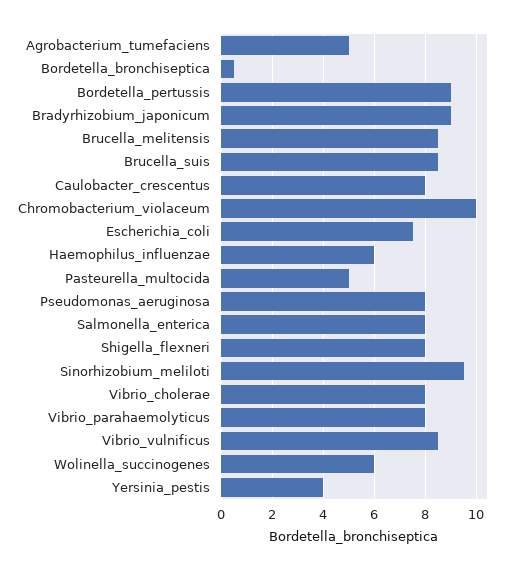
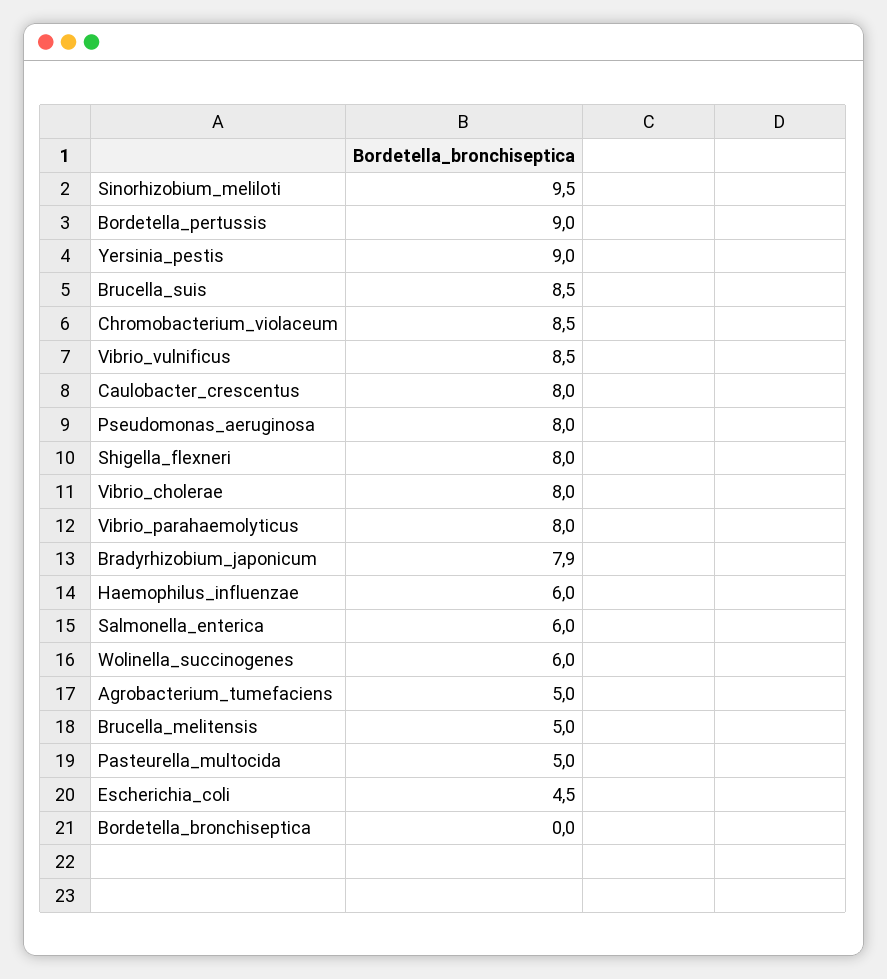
  {
    "Agrobacterium_tumefaciens": 5,
-   "Bordetella_bronchiseptica": 0.5,
+   "Bordetella_bronchiseptica": 0,
    "Bordetella_pertussis": 9,
-   "Bradyrhizobium_japonicum": 9,
+   "Bradyrhizobium_japonicum": 7.9,
-   "Brucella_melitensis": 8.5,
+   "Brucella_melitensis": 5,
    "Brucella_suis": 8.5,
    "Caulobacter_crescentus": 8,
-   "Chromobacterium_violaceum": 10,
+   "Chromobacterium_violaceum": 8.5,
-   "Escherichia_coli": 7.5,
+   "Escherichia_coli": 4.5,
    "Haemophilus_influenzae": 6,
    "Pasteurella_multocida": 5,
    "Pseudomonas_aeruginosa": 8,
-   "Salmonella_enterica": 8,
+   "Salmonella_enterica": 6,
    "Shigella_flexneri": 8,
    "Sinorhizobium_meliloti": 9.5,
    "Vibrio_cholerae": 8,
    "Vibrio_parahaemolyticus": 8,
    "Vibrio_vulnificus": 8.5,
    "Wolinella_succinogenes": 6,
-   "Yersinia_pestis": 4
+   "Yersinia_pestis": 9
  }

